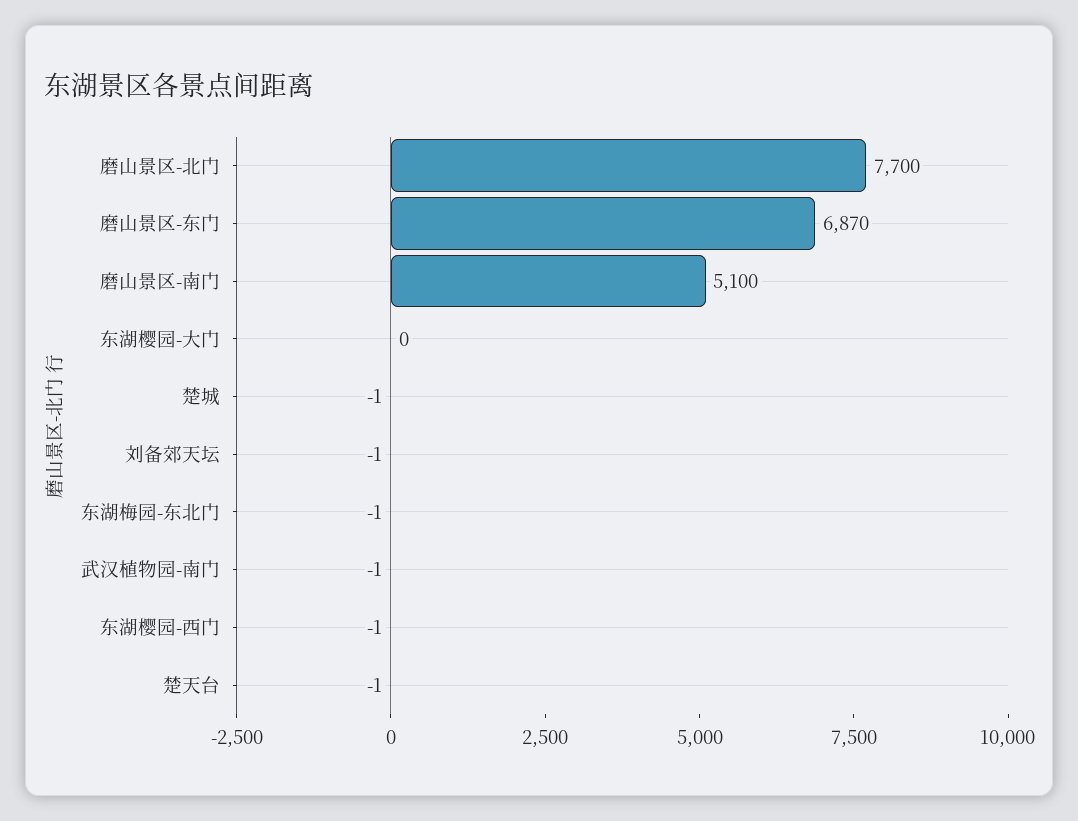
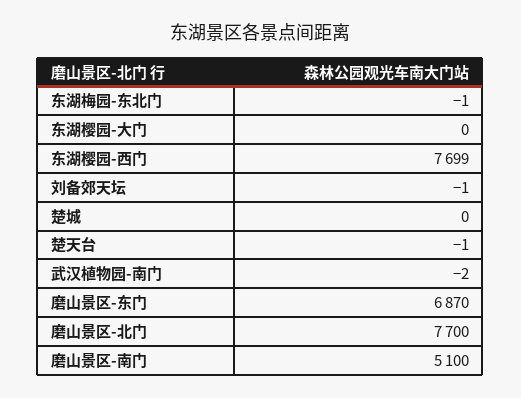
  {
    "磨山景区-北门": 7700,
    "磨山景区-东门": 6870,
    "磨山景区-南门": 5100,
    "东湖樱园-大门": 0,
-   "楚城": -1,
+   "楚城": 0,
    "刘备郊天坛": -1,
    "东湖梅园-东北门": -1,
-   "武汉植物园-南门": -1,
+   "武汉植物园-南门": -2,
-   "东湖樱园-西门": -1,
+   "东湖樱园-西门": 7699,
    "楚天台": -1
  }

